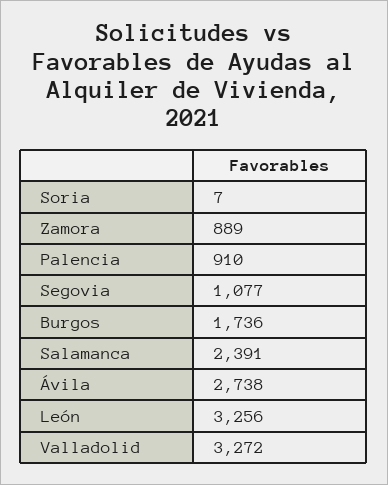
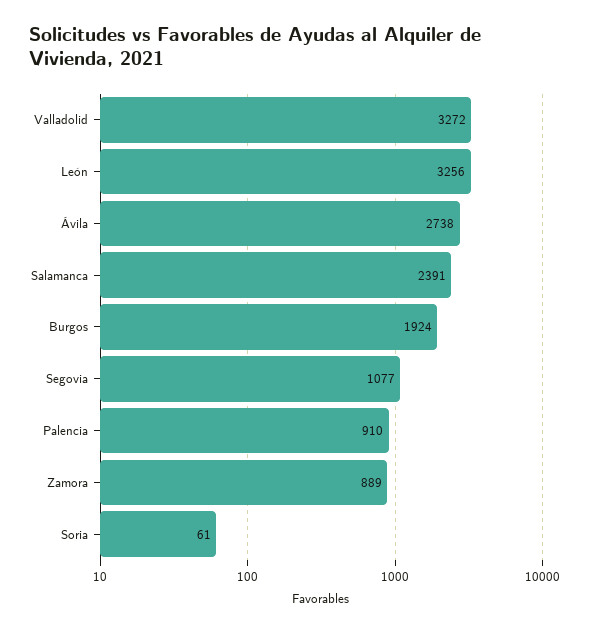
  {
-   "Soria": 7,
+   "Soria": 61,
    "Zamora": 889,
    "Palencia": 910,
    "Segovia": 1077,
-   "Burgos": 1736,
+   "Burgos": 1924,
    "Salamanca": 2391,
    "Ávila": 2738,
    "León": 3256,
    "Valladolid": 3272
  }

